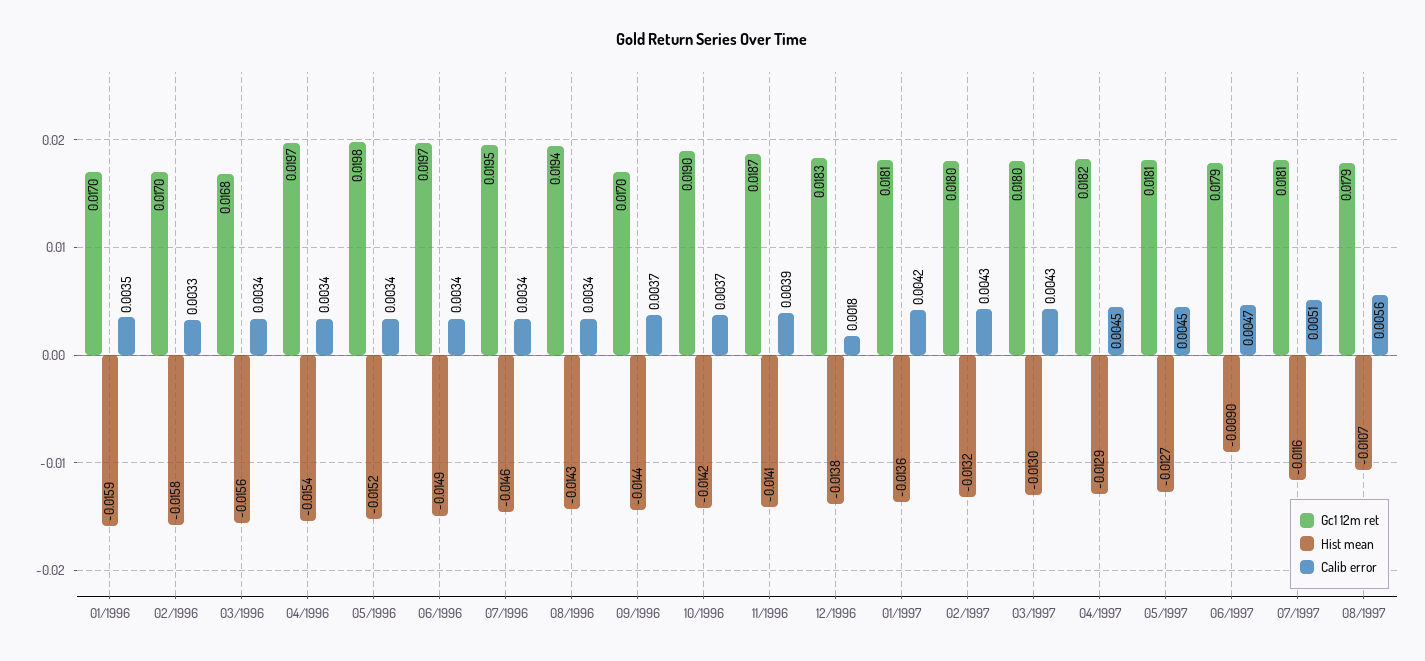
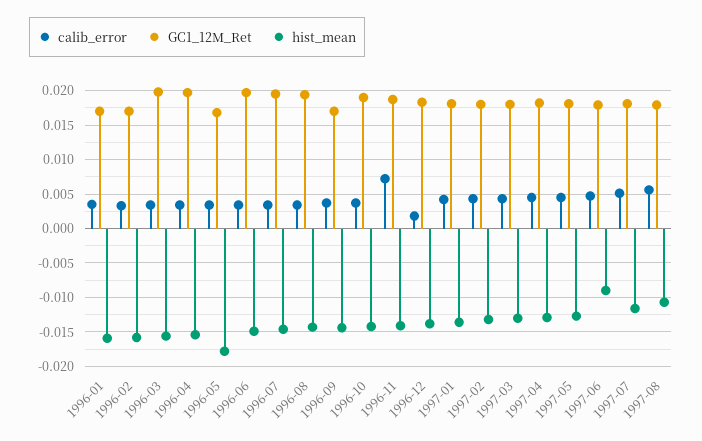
  {
    "Gc1 12m ret": {
      "01/1996": 0.017,
      "02/1996": 0.017,
-     "03/1996": 0.0168,
+     "03/1996": 0.02,
      "04/1996": 0.0197,
-     "05/1996": 0.0198,
+     "05/1996": 0.017,
      "06/1996": 0.0197,
      "07/1996": 0.0195,
      "08/1996": 0.0194,
      "09/1996": 0.017,
      "10/1996": 0.019,
      "11/1996": 0.0187,
      "12/1996": 0.0183,
      "01/1997": 0.0181,
      "02/1997": 0.018,
      "03/1997": 0.018,
      "04/1997": 0.0182,
      "05/1997": 0.0181,
      "06/1997": 0.0179,
      "07/1997": 0.0181,
      "08/1997": 0.0179
    },
    "Hist mean": {
      "01/1996": -0.0159,
      "02/1996": -0.0158,
      "03/1996": -0.0156,
      "04/1996": -0.0154,
-     "05/1996": -0.0152,
+     "05/1996": -0.018,
      "06/1996": -0.0149,
      "07/1996": -0.0146,
      "08/1996": -0.0143,
      "09/1996": -0.0144,
      "10/1996": -0.0142,
      "11/1996": -0.0141,
      "12/1996": -0.0138,
      "01/1997": -0.0136,
      "02/1997": -0.0132,
      "03/1997": -0.013,
      "04/1997": -0.0129,
      "05/1997": -0.0127,
      "06/1997": -0.009,
      "07/1997": -0.0116,
      "08/1997": -0.0107
    },
    "Calib error": {
      "01/1996": 0.0035,
      "02/1996": 0.0033,
      "03/1996": 0.0034,
      "04/1996": 0.0034,
      "05/1996": 0.0034,
      "06/1996": 0.0034,
      "07/1996": 0.0034,
      "08/1996": 0.0034,
      "09/1996": 0.0037,
      "10/1996": 0.0037,
-     "11/1996": 0.0039,
+     "11/1996": 0.007,
      "12/1996": 0.0018,
      "01/1997": 0.0042,
      "02/1997": 0.0043,
      "03/1997": 0.0043,
      "04/1997": 0.0045,
      "05/1997": 0.0045,
      "06/1997": 0.0047,
      "07/1997": 0.0051,
      "08/1997": 0.0056
    }
  }

